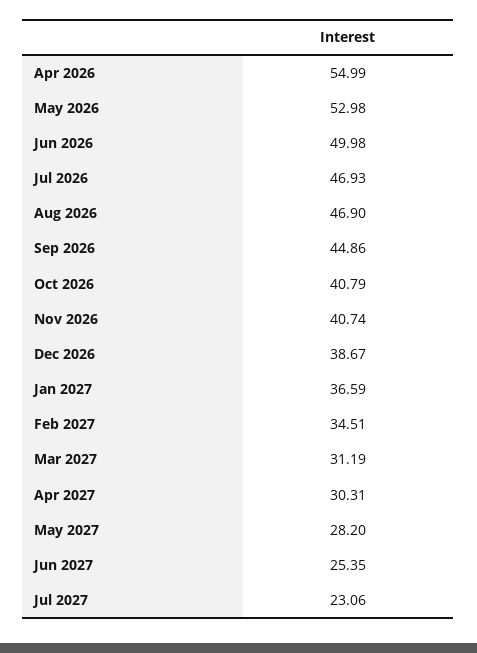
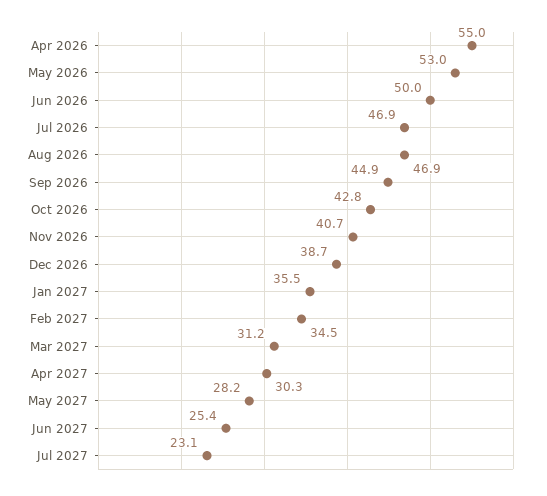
  {
    "Apr 2026": 54.99,
    "May 2026": 52.98,
    "Jun 2026": 49.98,
    "Jul 2026": 46.93,
    "Aug 2026": 46.9,
    "Sep 2026": 44.86,
-   "Oct 2026": 40.79,
+   "Oct 2026": 42.8,
    "Nov 2026": 40.74,
    "Dec 2026": 38.67,
-   "Jan 2027": 36.59,
+   "Jan 2027": 35.5,
    "Feb 2027": 34.51,
    "Mar 2027": 31.19,
    "Apr 2027": 30.31,
    "May 2027": 28.2,
    "Jun 2027": 25.35,
    "Jul 2027": 23.06
  }

